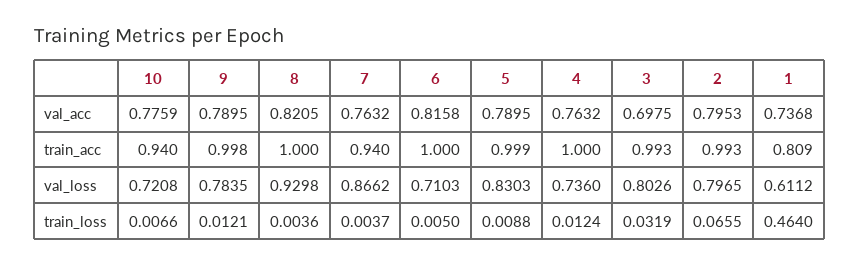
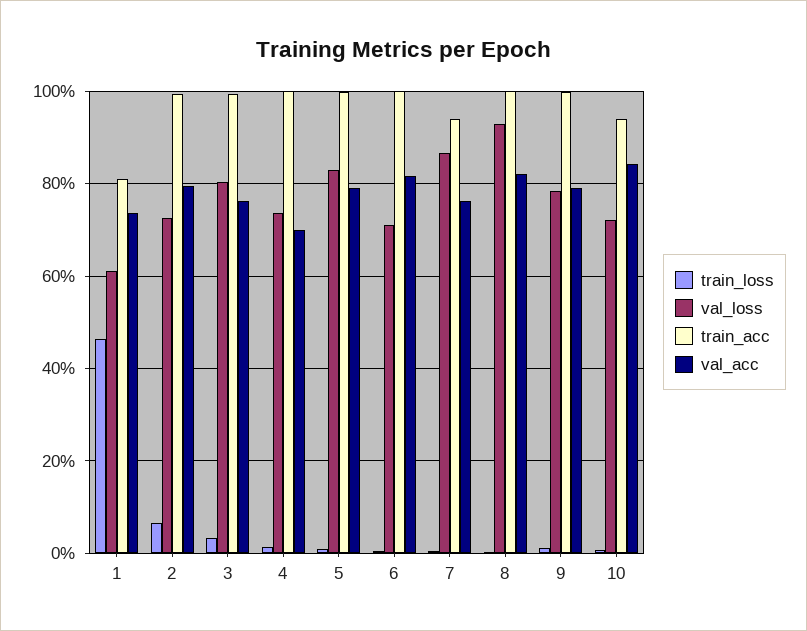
  {
    "val_acc": {
-     "10": 0.7759,
+     "10": 0.84,
      "9": 0.7895,
      "8": 0.8205,
      "7": 0.7632,
      "6": 0.8158,
      "5": 0.7895,
-     "4": 0.7632,
+     "4": 0.7,
-     "3": 0.6975,
+     "3": 0.76,
      "2": 0.7953,
      "1": 0.7368
    },
    "train_acc": {
      "10": 0.94,
      "9": 0.998,
      "8": 1,
      "7": 0.94,
      "6": 1,
      "5": 0.999,
      "4": 1,
      "3": 0.993,
      "2": 0.993,
      "1": 0.809
    },
    "val_loss": {
      "10": 0.7208,
      "9": 0.7835,
      "8": 0.9298,
      "7": 0.8662,
      "6": 0.7103,
      "5": 0.8303,
      "4": 0.736,
      "3": 0.8026,
-     "2": 0.7965,
+     "2": 0.72,
      "1": 0.6112
    },
    "train_loss": {
      "10": 0.0066,
      "9": 0.0121,
      "8": 0.0036,
      "7": 0.0037,
      "6": 0.005,
      "5": 0.0088,
      "4": 0.0124,
      "3": 0.0319,
      "2": 0.0655,
      "1": 0.464
    }
  }

